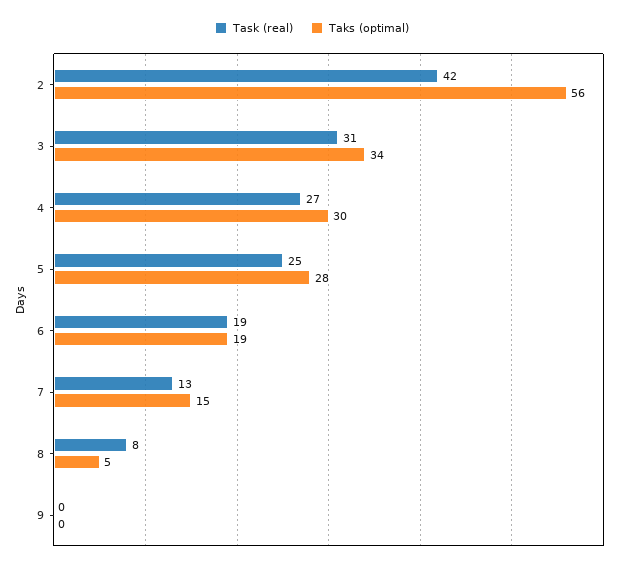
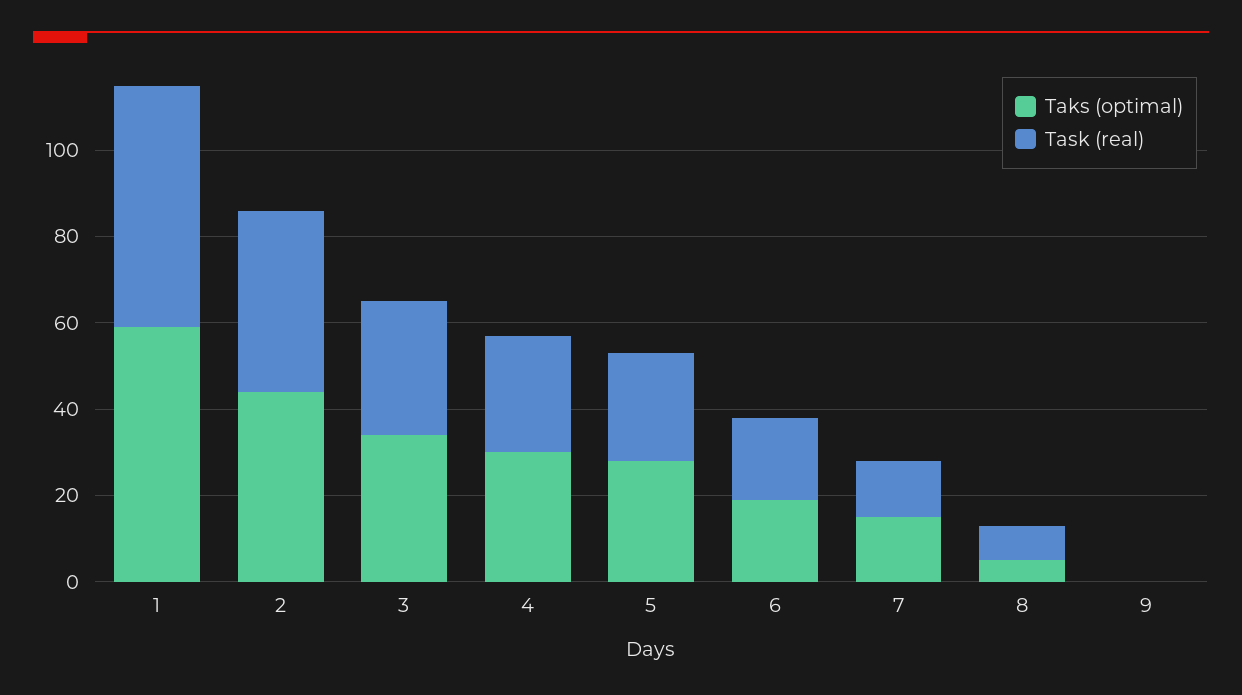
  {
    "Task (real)": {
      "2": 42,
      "3": 31,
      "4": 27,
      "5": 25,
      "6": 19,
      "7": 13,
      "8": 8,
-     "9": 0
+     "9": 0,
+     "1": 55
    },
    "Taks (optimal)": {
-     "2": 56,
+     "2": 45,
      "3": 34,
      "4": 30,
      "5": 28,
      "6": 19,
      "7": 15,
      "8": 5,
-     "9": 0
+     "9": 0,
+     "1": 60
    }
  }

